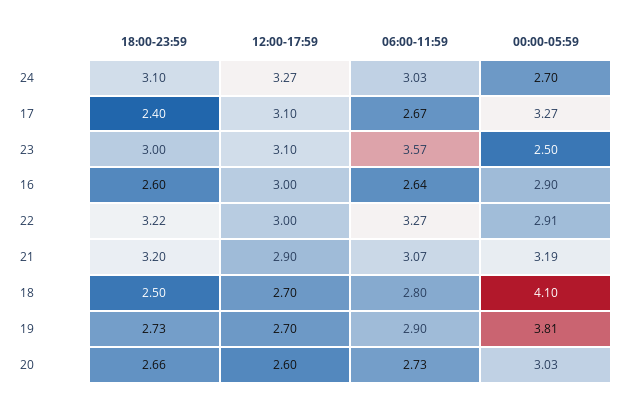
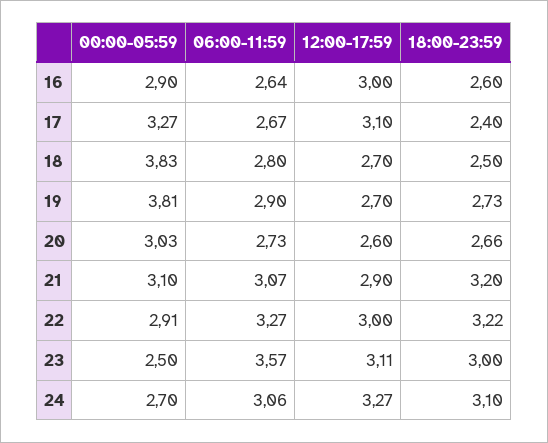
  {
    "18:00-23:59": {
      "24": 3.1,
      "17": 2.4,
      "23": 3,
      "16": 2.6,
      "22": 3.22,
      "21": 3.2,
      "18": 2.5,
      "19": 2.73,
      "20": 2.66
    },
    "12:00-17:59": {
      "24": 3.27,
      "17": 3.1,
-     "23": 3.1,
+     "23": 3.11,
      "16": 3,
      "22": 3,
      "21": 2.9,
      "18": 2.7,
      "19": 2.7,
      "20": 2.6
    },
    "06:00-11:59": {
-     "24": 3.03,
+     "24": 3.06,
      "17": 2.67,
      "23": 3.57,
      "16": 2.64,
      "22": 3.27,
      "21": 3.07,
      "18": 2.8,
      "19": 2.9,
      "20": 2.73
    },
    "00:00-05:59": {
      "24": 2.7,
      "17": 3.27,
      "23": 2.5,
      "16": 2.9,
      "22": 2.91,
-     "21": 3.19,
+     "21": 3.1,
-     "18": 4.1,
+     "18": 3.83,
      "19": 3.81,
      "20": 3.03
    }
  }

